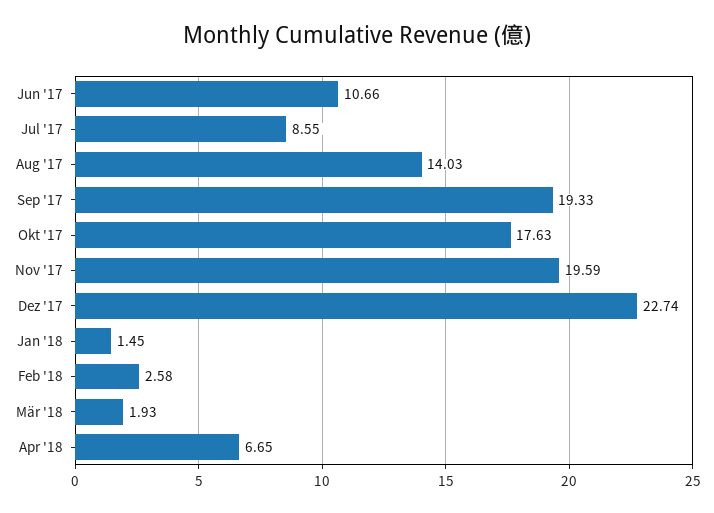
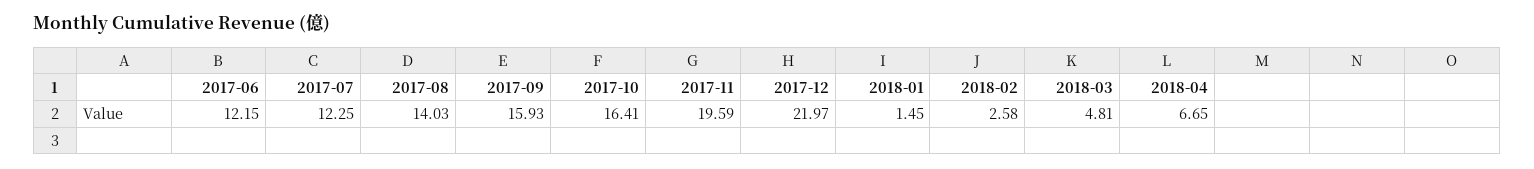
  {
-   "Jun '17": 10.66,
+   "Jun '17": 12.15,
-   "Jul '17": 8.55,
+   "Jul '17": 12.25,
    "Aug '17": 14.03,
-   "Sep '17": 19.33,
+   "Sep '17": 15.93,
-   "Okt '17": 17.63,
+   "Okt '17": 16.41,
    "Nov '17": 19.59,
-   "Dez '17": 22.74,
+   "Dez '17": 21.97,
    "Jan '18": 1.45,
    "Feb '18": 2.58,
-   "Mär '18": 1.93,
+   "Mär '18": 4.81,
    "Apr '18": 6.65
  }

